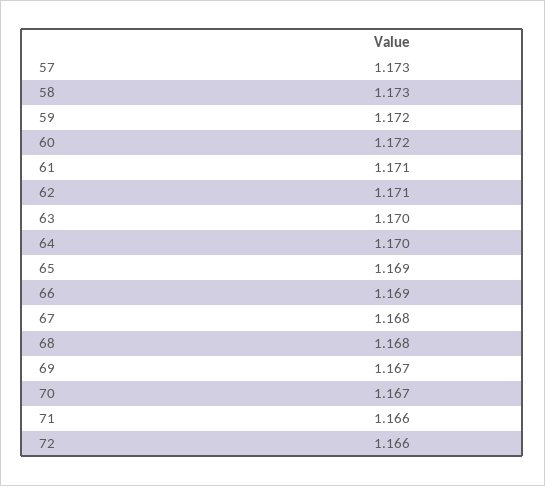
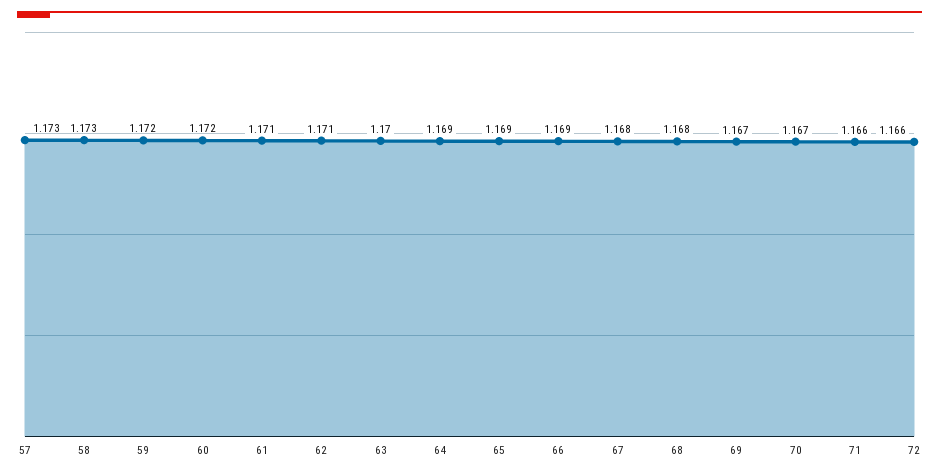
  {
    "57": 1.173,
    "58": 1.173,
    "59": 1.172,
    "60": 1.172,
    "61": 1.171,
    "62": 1.171,
    "63": 1.17,
-   "64": 1.17,
+   "64": 1.169,
    "65": 1.169,
    "66": 1.169,
    "67": 1.168,
    "68": 1.168,
    "69": 1.167,
    "70": 1.167,
    "71": 1.166,
    "72": 1.166
  }

